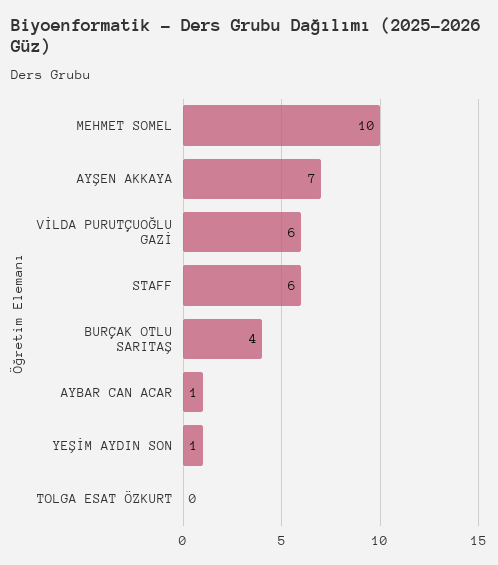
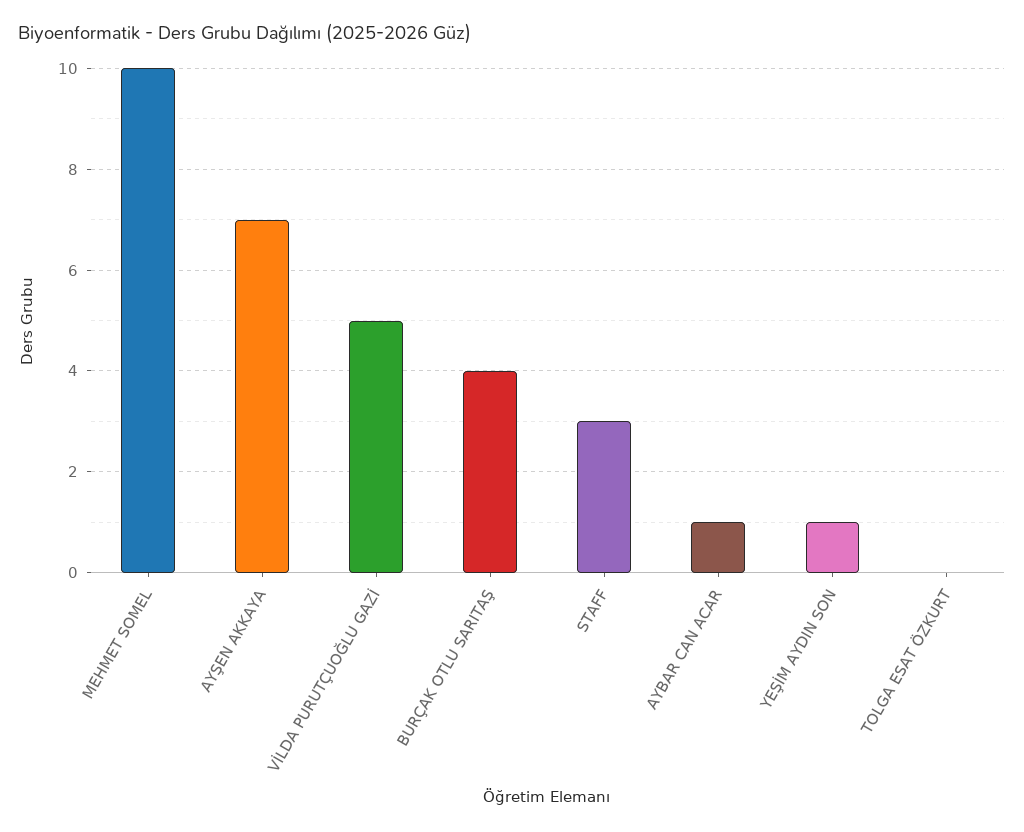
  {
    "MEHMET SOMEL": 10,
    "AYŞEN AKKAYA": 7,
-   "VİLDA PURUTÇUOĞLU GAZİ": 6,
+   "VİLDA PURUTÇUOĞLU GAZİ": 5,
-   "STAFF": 6,
+   "STAFF": 3,
    "BURÇAK OTLU SARITAŞ": 4,
    "AYBAR CAN ACAR": 1,
    "YEŞİM AYDIN SON": 1,
    "TOLGA ESAT ÖZKURT": 0
  }

